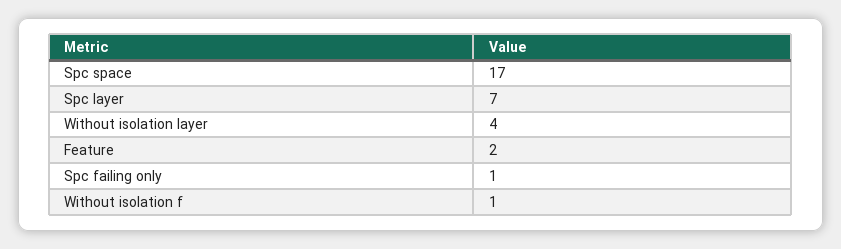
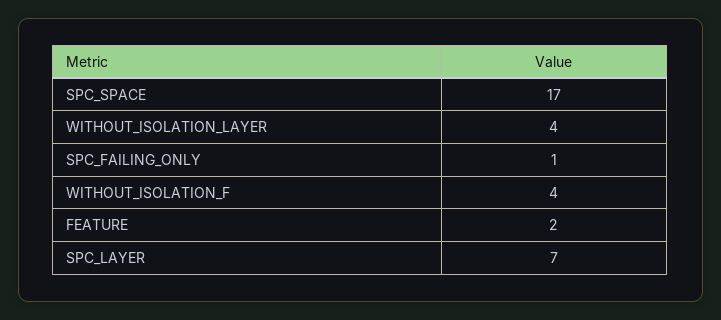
  {
    "Spc space": 17,
    "Spc layer": 7,
    "Without isolation layer": 4,
    "Feature": 2,
    "Spc failing only": 1,
-   "Without isolation f": 1
+   "Without isolation f": 4
  }

